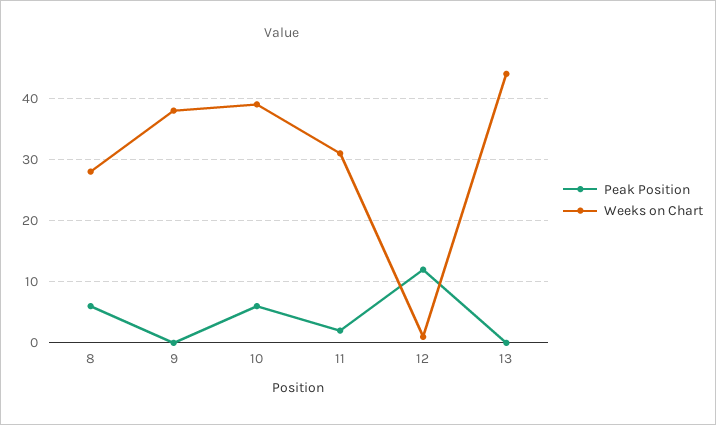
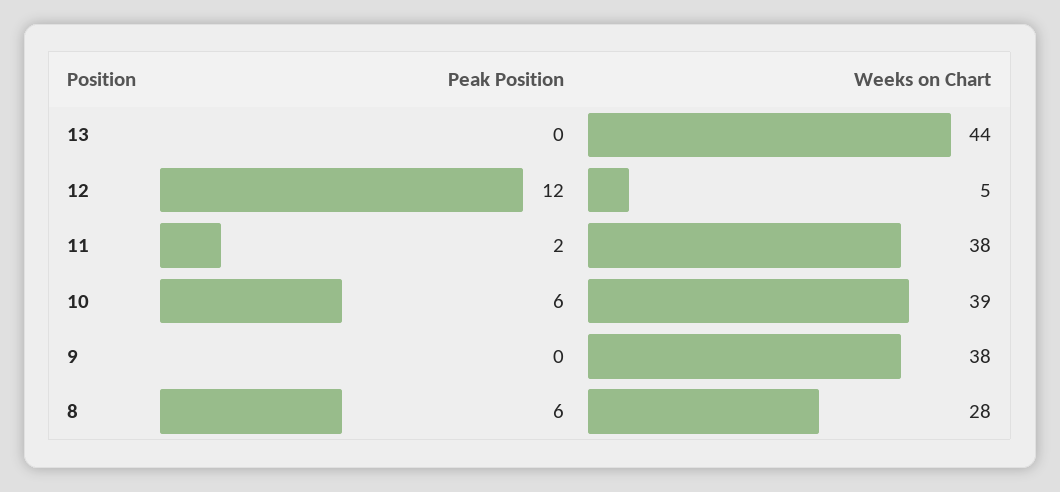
  {
    "Peak Position": {
      "8": 6,
      "9": 0,
      "10": 6,
      "11": 2,
      "12": 12,
      "13": 0
    },
    "Weeks on Chart": {
      "8": 28,
      "9": 38,
      "10": 39,
-     "11": 31,
+     "11": 38,
-     "12": 1,
+     "12": 5,
      "13": 44
    }
  }

